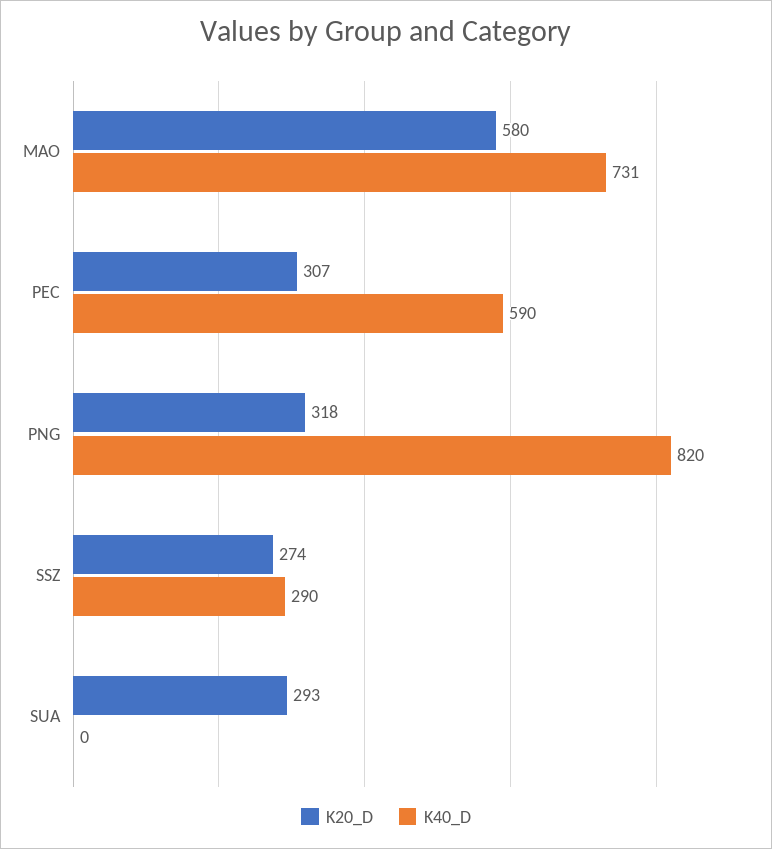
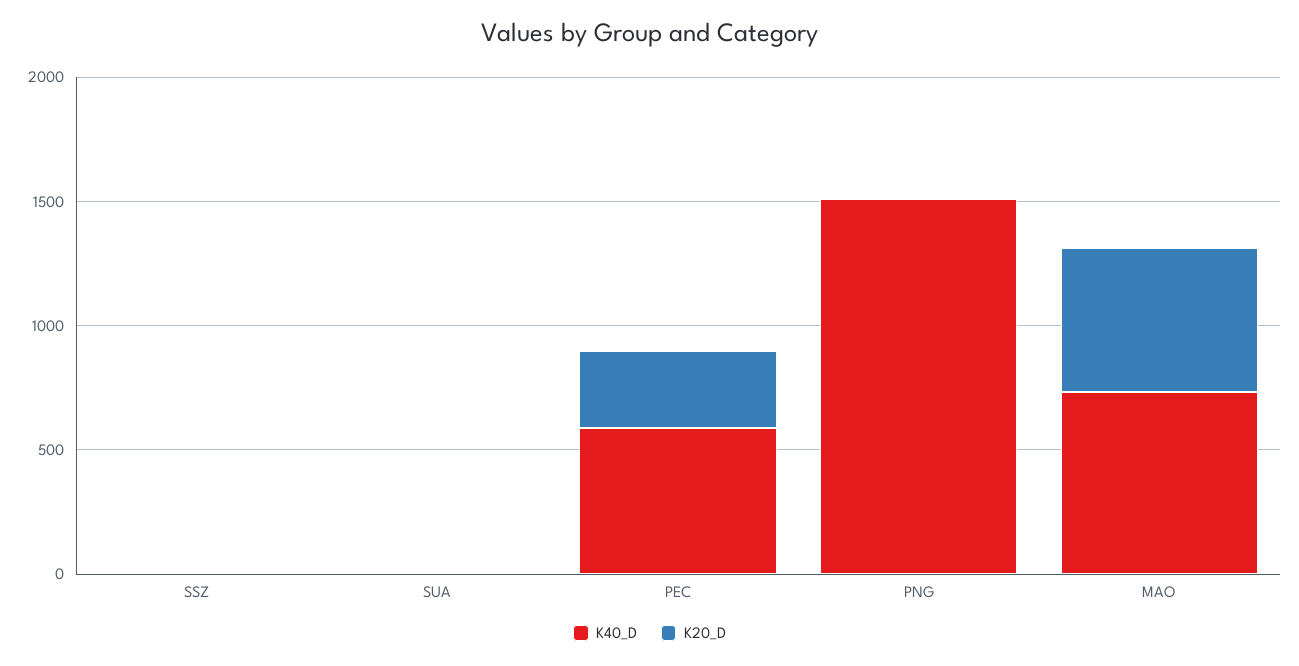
  {
    "K20_D": {
      "MAO": 580,
      "PEC": 307,
-     "PNG": 318,
+     "PNG": 0,
-     "SSZ": 274,
+     "SSZ": 0,
-     "SUA": 293
+     "SUA": 0
    },
    "K40_D": {
      "MAO": 731,
      "PEC": 590,
-     "PNG": 820,
+     "PNG": 1500,
-     "SSZ": 290,
+     "SSZ": 0,
      "SUA": 0
    }
  }

